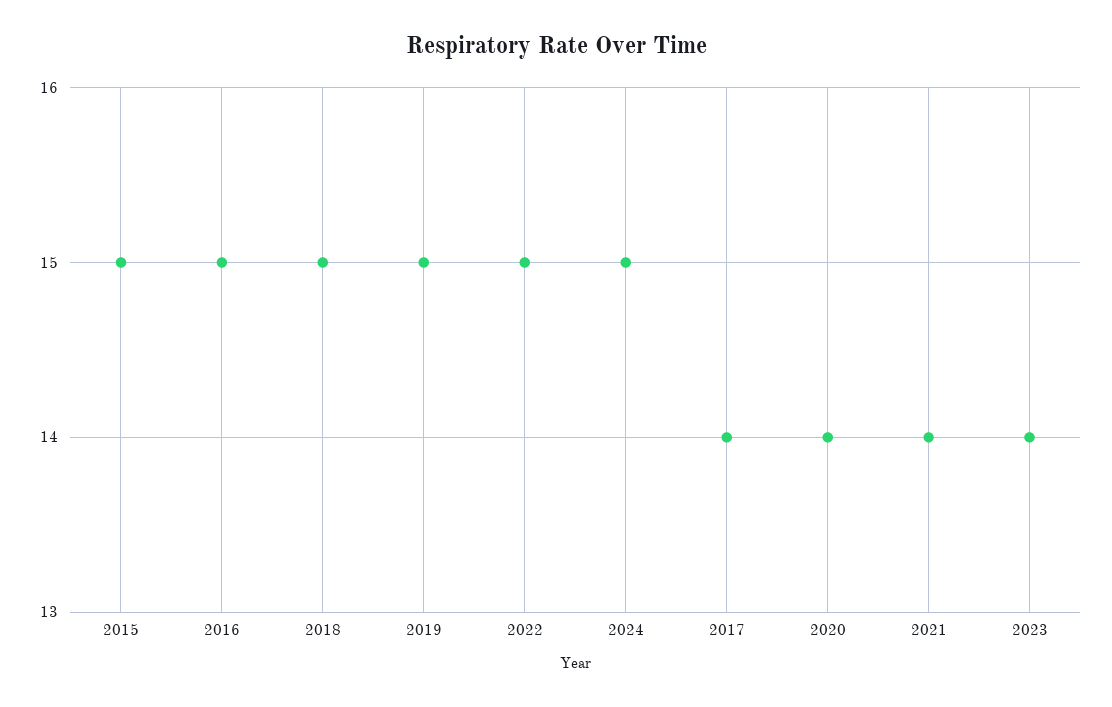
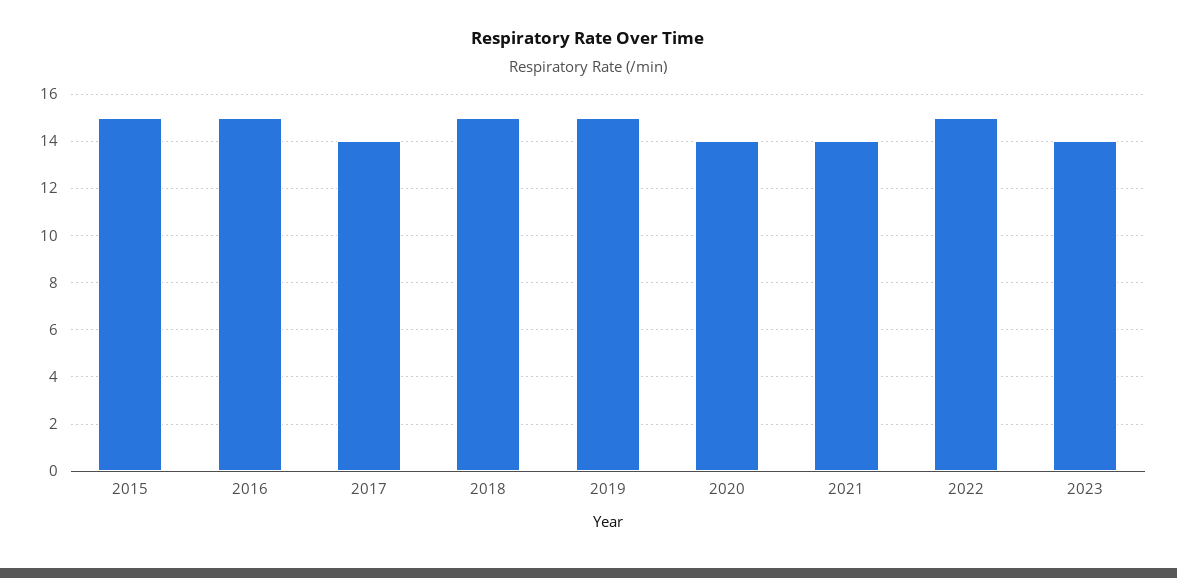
  {
    "2015": 15,
    "2016": 15,
    "2018": 15,
    "2019": 15,
    "2022": 15,
-   "2024": 15,
    "2017": 14,
    "2020": 14,
    "2021": 14,
    "2023": 14
  }

